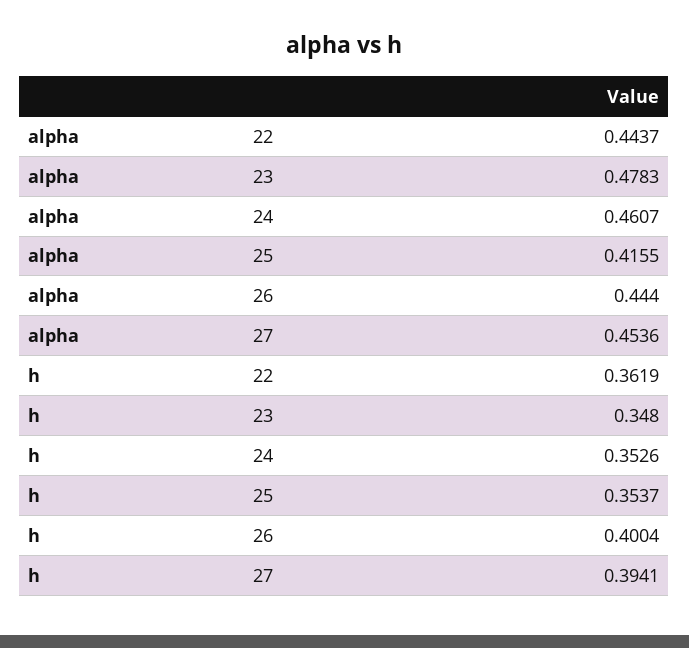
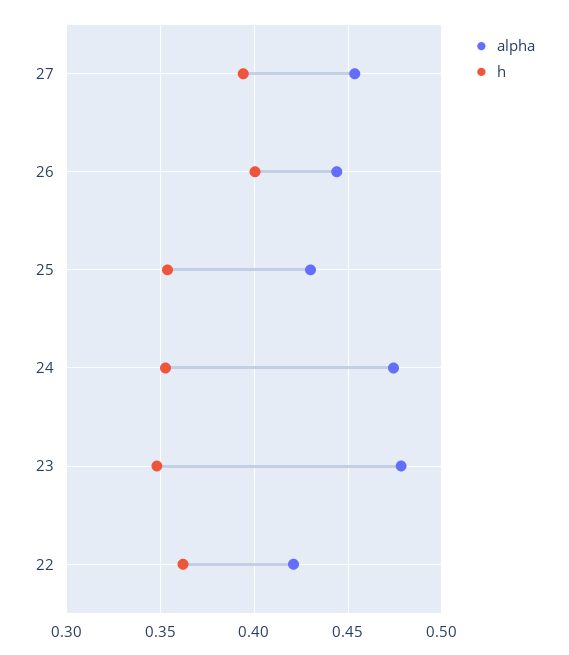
  {
    "alpha": {
-     "22": 0.4437,
+     "22": 0.42,
      "23": 0.4783,
-     "24": 0.4607,
+     "24": 0.475,
-     "25": 0.4155,
+     "25": 0.43,
      "26": 0.444,
      "27": 0.4536
    },
    "h": {
      "22": 0.3619,
      "23": 0.348,
      "24": 0.3526,
      "25": 0.3537,
      "26": 0.4004,
      "27": 0.3941
    }
  }

